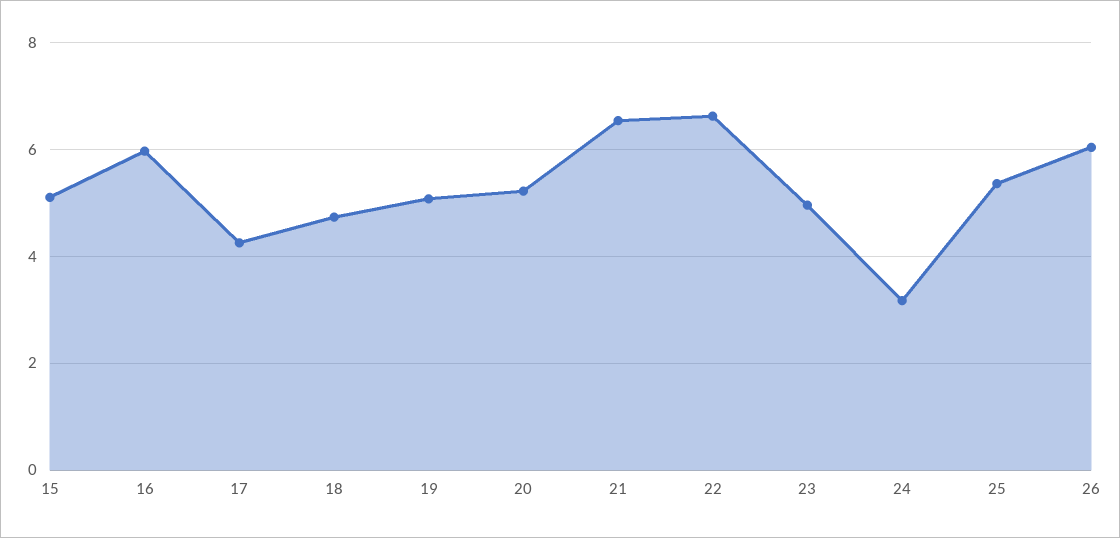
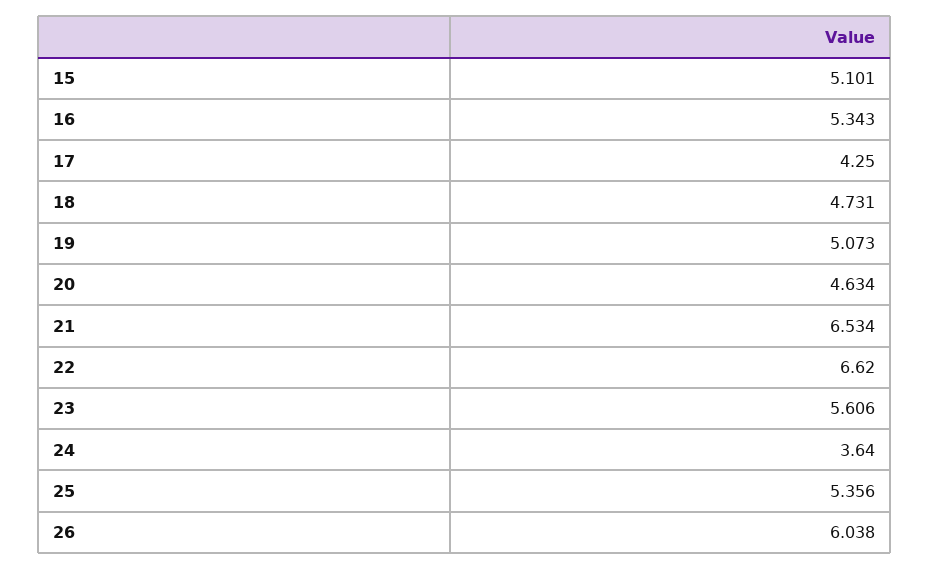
  {
    "15": 5.101,
-   "16": 6,
+   "16": 5.343,
    "17": 4.25,
    "18": 4.731,
    "19": 5.073,
-   "20": 5.2,
+   "20": 4.634,
    "21": 6.534,
    "22": 6.62,
-   "23": 5,
+   "23": 5.606,
-   "24": 3.2,
+   "24": 3.64,
    "25": 5.356,
    "26": 6.038
  }

